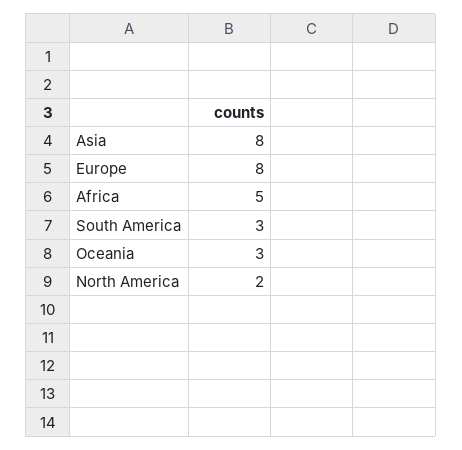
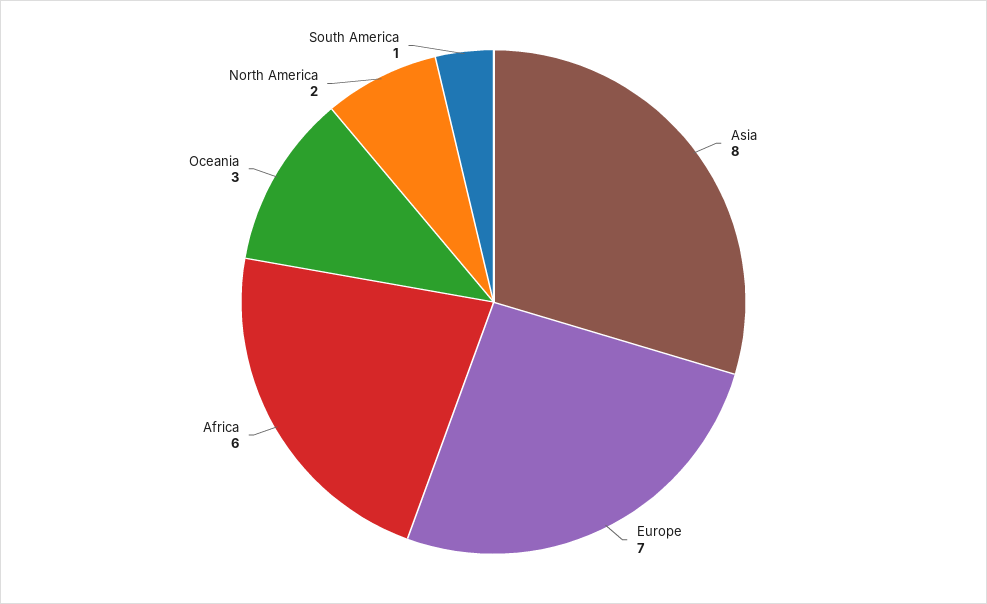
  {
    "Asia": 8,
-   "Europe": 8,
+   "Europe": 7,
-   "Africa": 5,
+   "Africa": 6,
-   "South America": 3,
+   "South America": 1,
    "Oceania": 3,
    "North America": 2
  }

